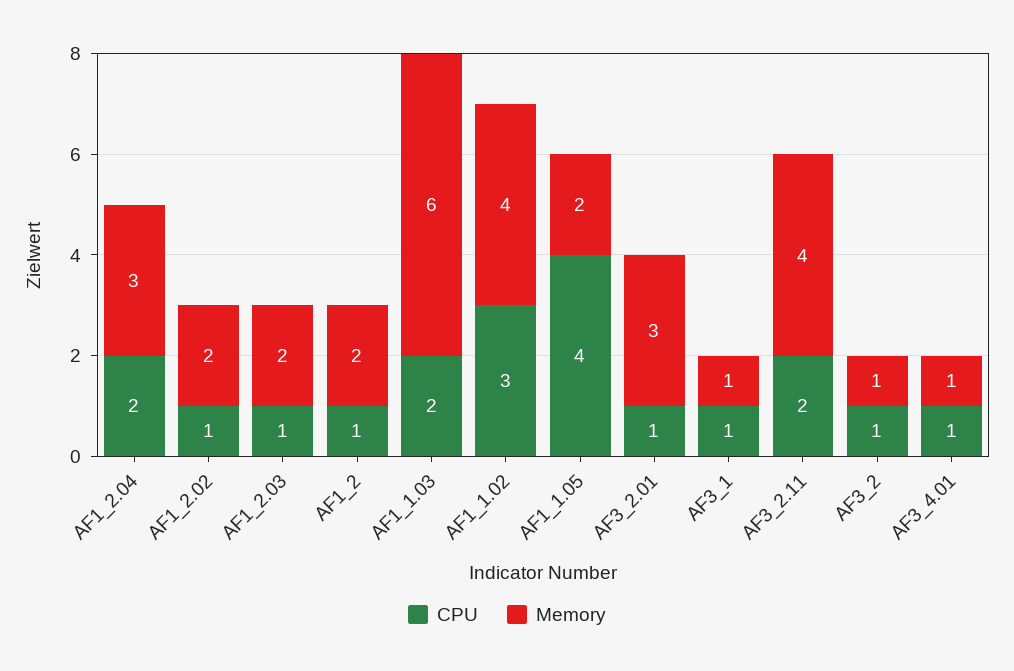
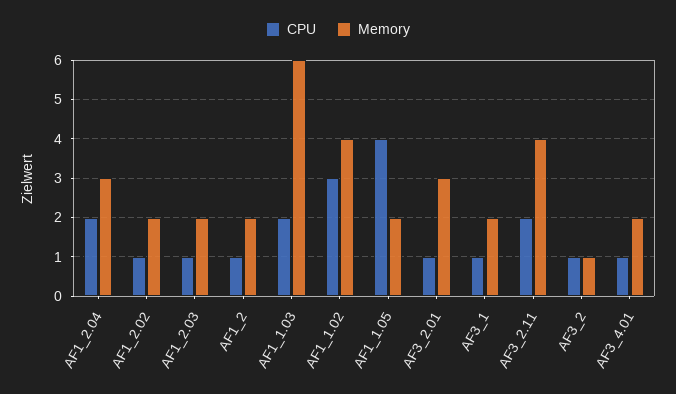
  {
    "CPU": {
      "AF1_2.04": 2,
      "AF1_2.02": 1,
      "AF1_2.03": 1,
      "AF1_2": 1,
      "AF1_1.03": 2,
      "AF1_1.02": 3,
      "AF1_1.05": 4,
      "AF3_2.01": 1,
      "AF3_1": 1,
      "AF3_2.11": 2,
      "AF3_2": 1,
      "AF3_4.01": 1
    },
    "Memory": {
      "AF1_2.04": 3,
      "AF1_2.02": 2,
      "AF1_2.03": 2,
      "AF1_2": 2,
      "AF1_1.03": 6,
      "AF1_1.02": 4,
      "AF1_1.05": 2,
      "AF3_2.01": 3,
-     "AF3_1": 1,
+     "AF3_1": 2,
      "AF3_2.11": 4,
      "AF3_2": 1,
-     "AF3_4.01": 1
+     "AF3_4.01": 2
    }
  }

